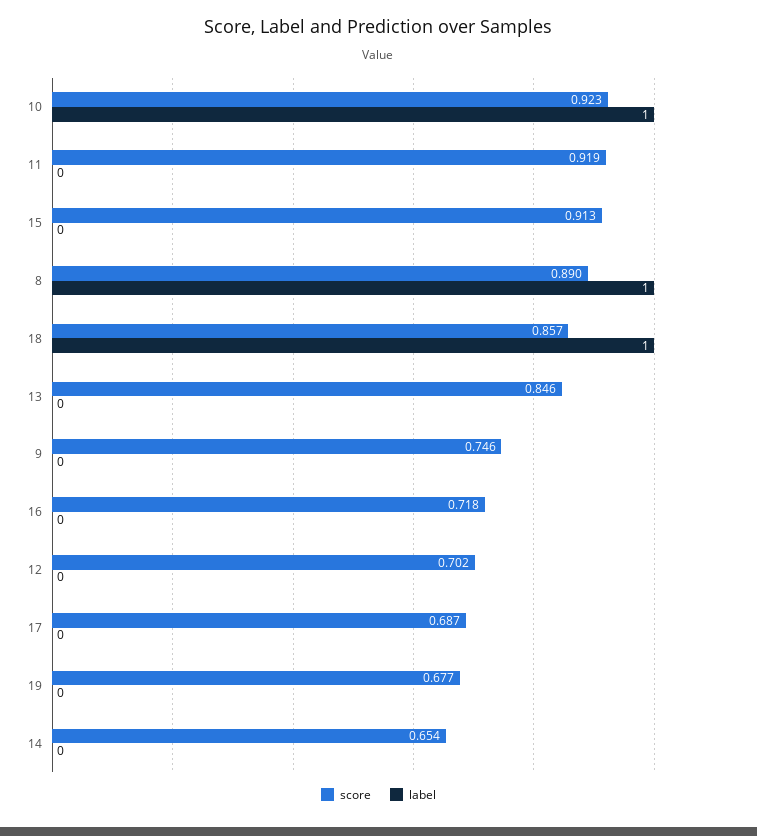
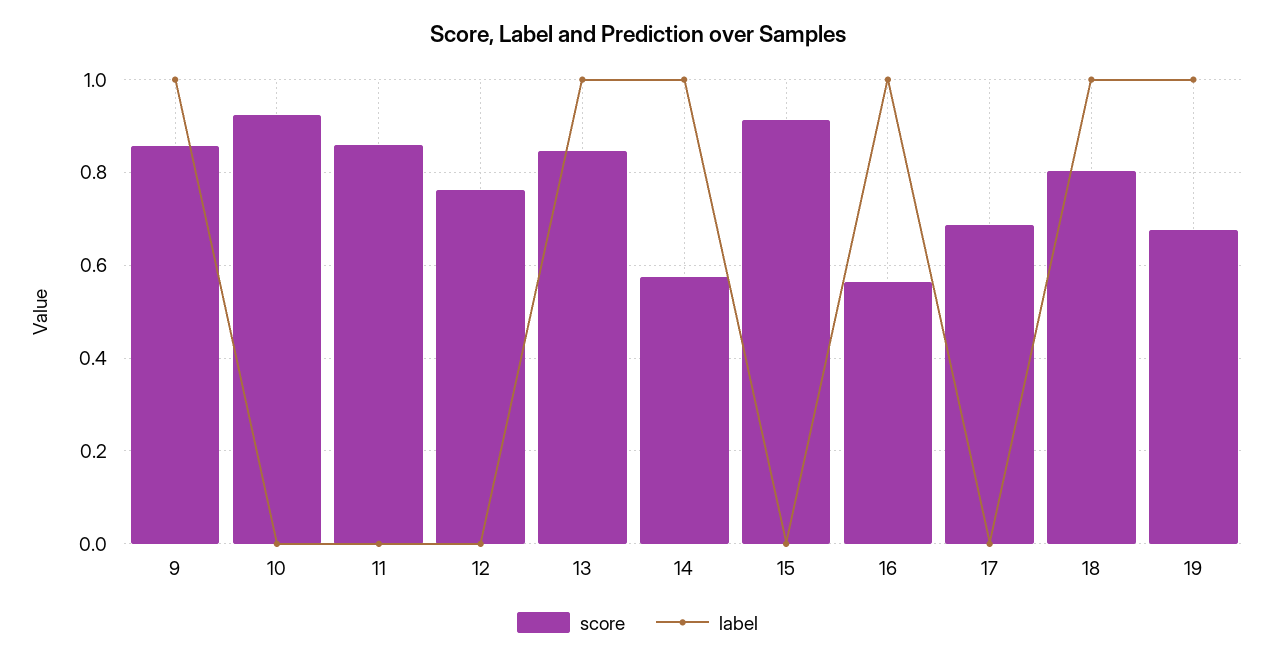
  {
    "score": {
      "10": 0.923,
-     "11": 0.919,
+     "11": 0.86,
      "15": 0.913,
-     "8": 0.89,
-     "18": 0.857,
+     "18": 0.8,
      "13": 0.846,
-     "9": 0.746,
+     "9": 0.86,
-     "16": 0.718,
+     "16": 0.56,
-     "12": 0.702,
+     "12": 0.76,
      "17": 0.687,
      "19": 0.677,
-     "14": 0.654
+     "14": 0.58
    },
    "label": {
-     "10": 1,
+     "10": 0,
      "11": 0,
      "15": 0,
-     "8": 1,
      "18": 1,
-     "13": 0,
+     "13": 1,
-     "9": 0,
+     "9": 1,
-     "16": 0,
+     "16": 1,
      "12": 0,
      "17": 0,
-     "19": 0,
+     "19": 1,
-     "14": 0
+     "14": 1
    }
  }

